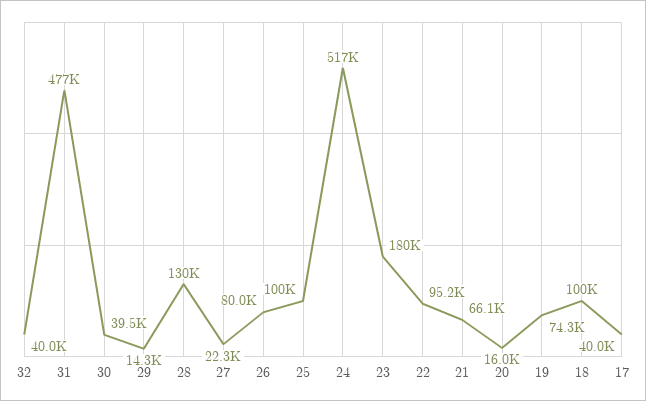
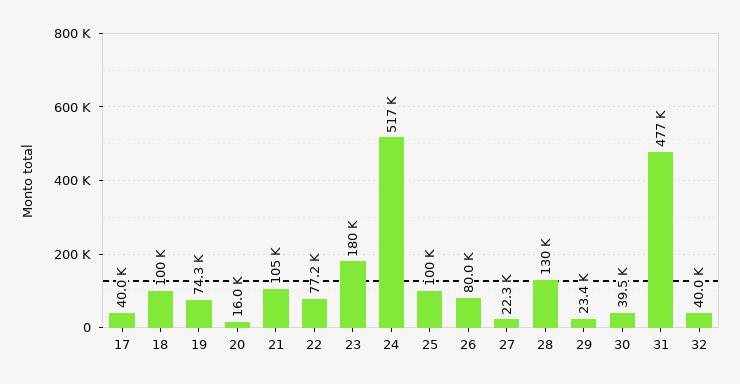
  {
    "32": 40000,
    "31": 477000,
    "30": 39500,
-   "29": 14300,
+   "29": 23400,
    "28": 130000,
    "27": 22300,
    "26": 80000,
    "25": 100000,
    "24": 517000,
    "23": 180000,
-   "22": 95200,
+   "22": 77200,
-   "21": 66100,
+   "21": 105000,
    "20": 16000,
    "19": 74300,
    "18": 100000,
    "17": 40000
  }

